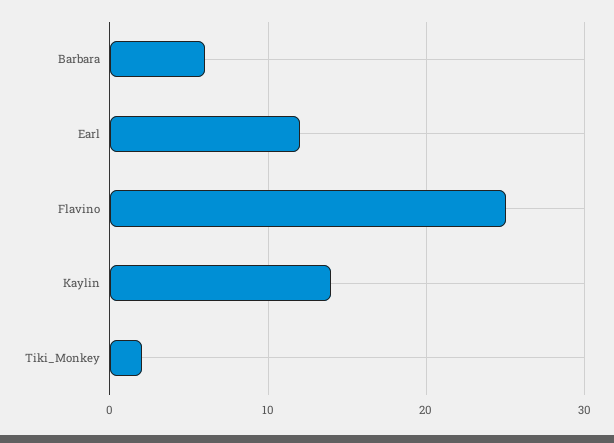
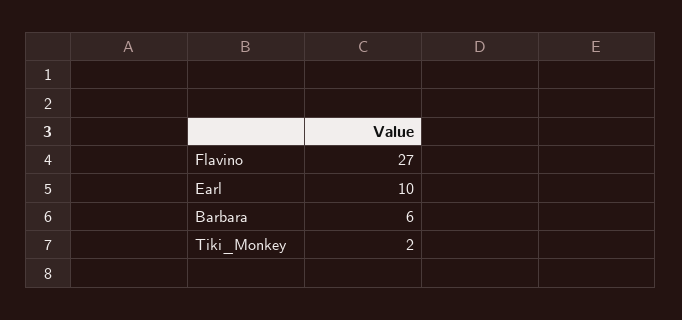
  {
    "Barbara": 6,
-   "Earl": 12,
+   "Earl": 10,
-   "Flavino": 25,
+   "Flavino": 27,
-   "Kaylin": 14,
    "Tiki_Monkey": 2
  }

